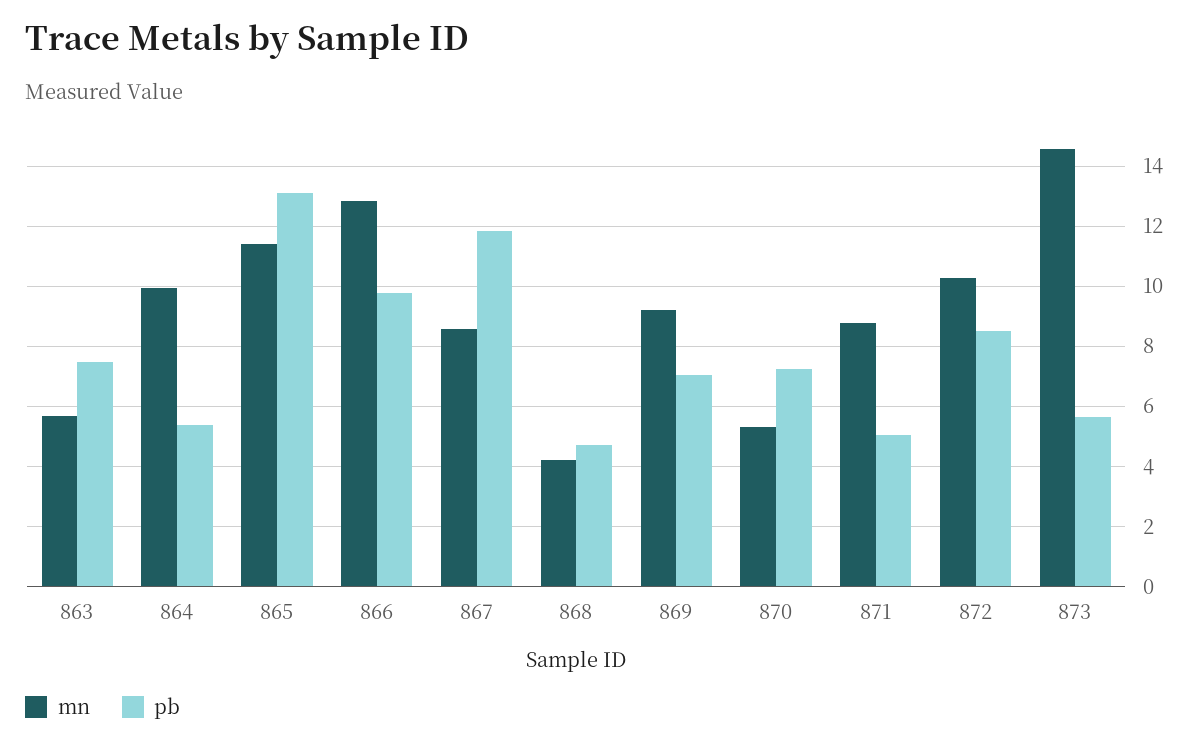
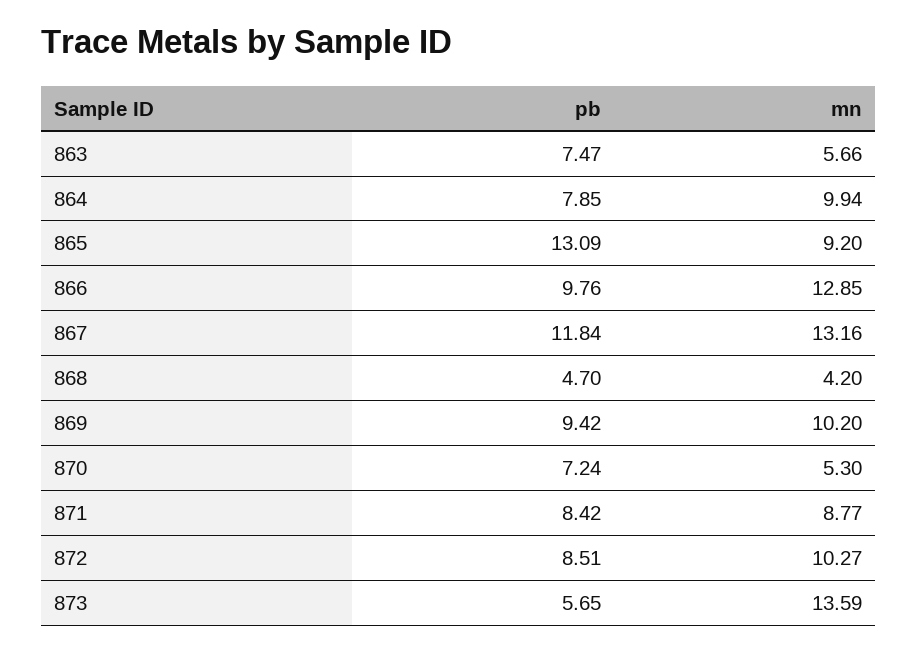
  {
    "mn": {
      "863": 5.66,
      "864": 9.94,
-     "865": 11.4,
+     "865": 9.2,
      "866": 12.85,
-     "867": 8.6,
+     "867": 13.16,
      "868": 4.2,
-     "869": 9.2,
+     "869": 10.2,
      "870": 5.3,
      "871": 8.77,
      "872": 10.27,
-     "873": 14.6
+     "873": 13.59
    },
    "pb": {
      "863": 7.47,
-     "864": 5.4,
+     "864": 7.85,
      "865": 13.09,
      "866": 9.76,
      "867": 11.84,
      "868": 4.7,
-     "869": 7,
+     "869": 9.42,
      "870": 7.24,
-     "871": 5,
+     "871": 8.42,
      "872": 8.51,
      "873": 5.65
    }
  }

